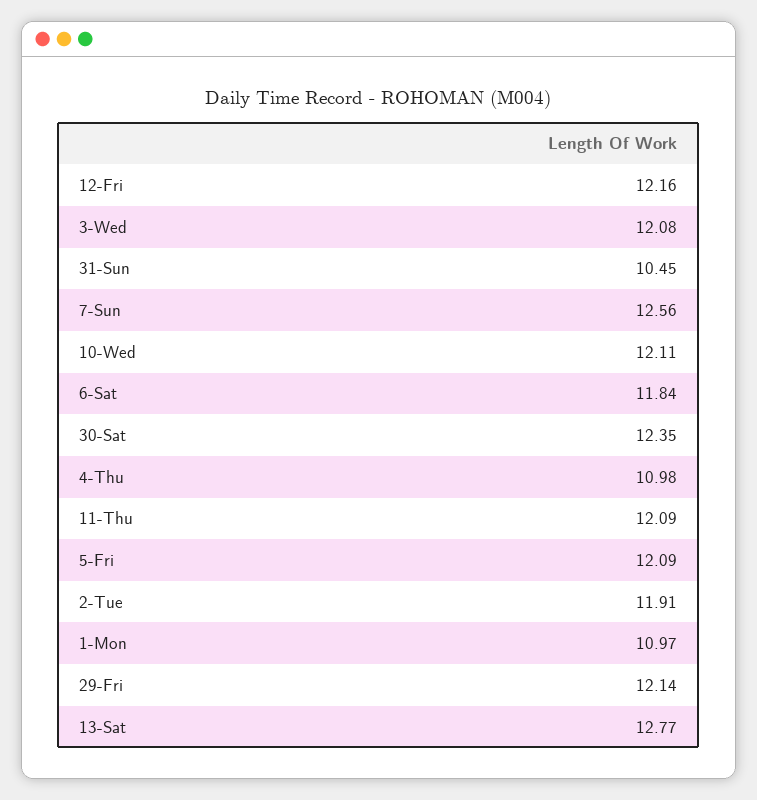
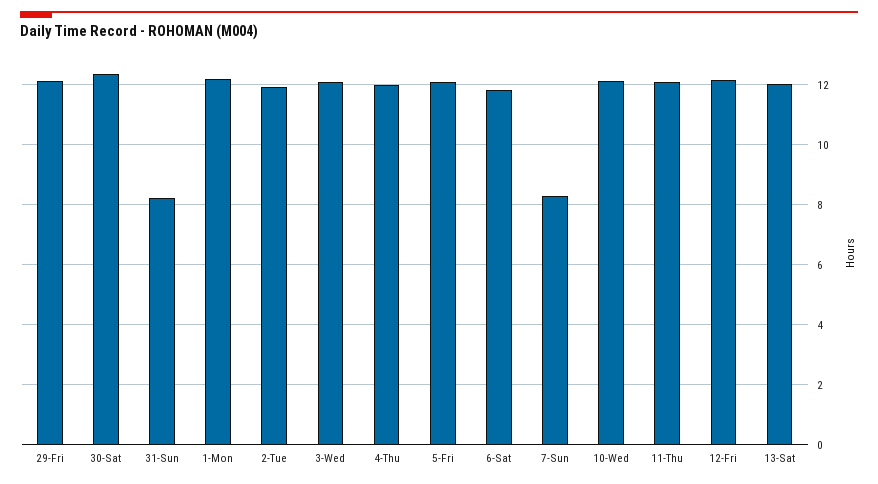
  {
    "12-Fri": 12.16,
    "3-Wed": 12.08,
-   "31-Sun": 10.45,
+   "31-Sun": 8.25,
-   "7-Sun": 12.56,
+   "7-Sun": 8.25,
    "10-Wed": 12.11,
    "6-Sat": 11.84,
    "30-Sat": 12.35,
-   "4-Thu": 10.98,
+   "4-Thu": 12,
    "11-Thu": 12.09,
    "5-Fri": 12.09,
    "2-Tue": 11.91,
-   "1-Mon": 10.97,
+   "1-Mon": 12.25,
    "29-Fri": 12.14,
-   "13-Sat": 12.77
+   "13-Sat": 12
  }

